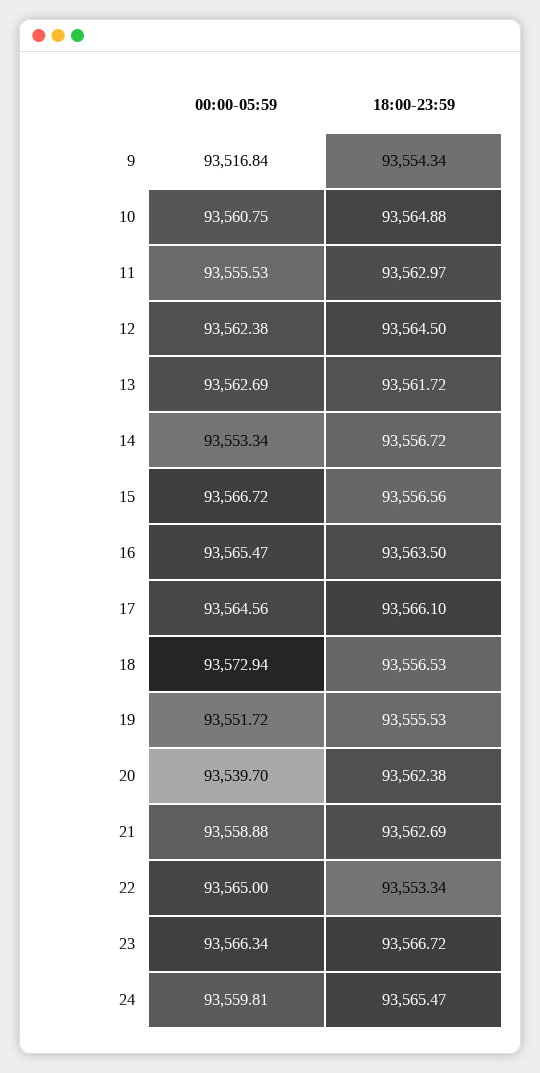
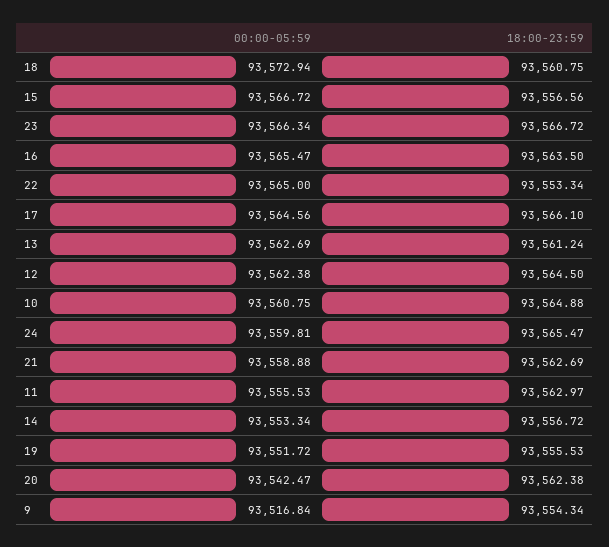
  {
    "00:00-05:59": {
      "9": 93516.84,
      "10": 93560.75,
      "11": 93555.53,
      "12": 93562.38,
      "13": 93562.69,
      "14": 93553.34,
      "15": 93566.72,
      "16": 93565.47,
      "17": 93564.56,
      "18": 93572.94,
      "19": 93551.72,
-     "20": 93539.7,
+     "20": 93542.47,
      "21": 93558.88,
      "22": 93565,
      "23": 93566.34,
      "24": 93559.81
    },
    "18:00-23:59": {
      "9": 93554.34,
      "10": 93564.88,
      "11": 93562.97,
      "12": 93564.5,
-     "13": 93561.72,
+     "13": 93561.24,
      "14": 93556.72,
      "15": 93556.56,
      "16": 93563.5,
      "17": 93566.1,
-     "18": 93556.53,
+     "18": 93560.75,
      "19": 93555.53,
      "20": 93562.38,
      "21": 93562.69,
      "22": 93553.34,
      "23": 93566.72,
      "24": 93565.47
    }
  }

